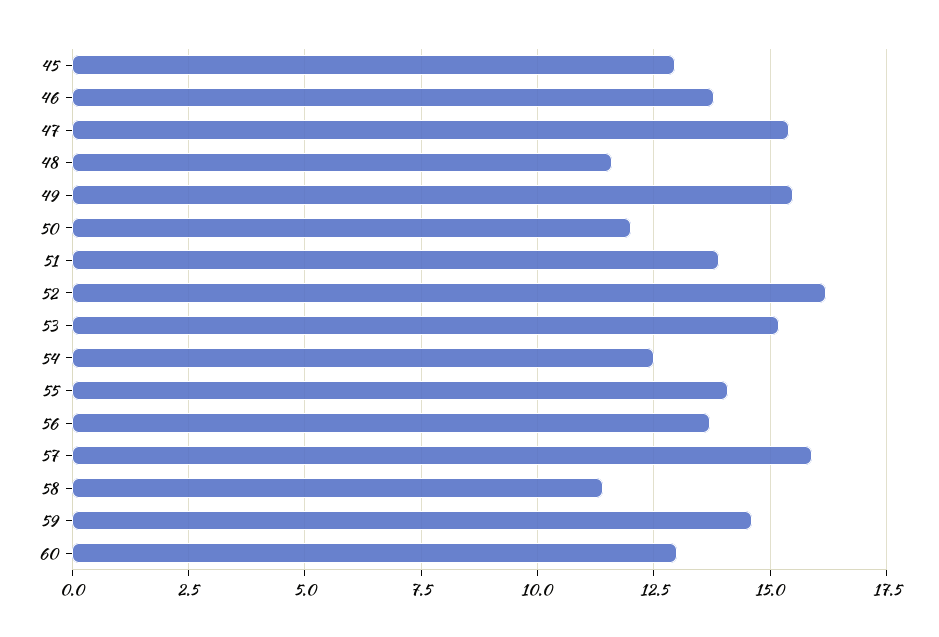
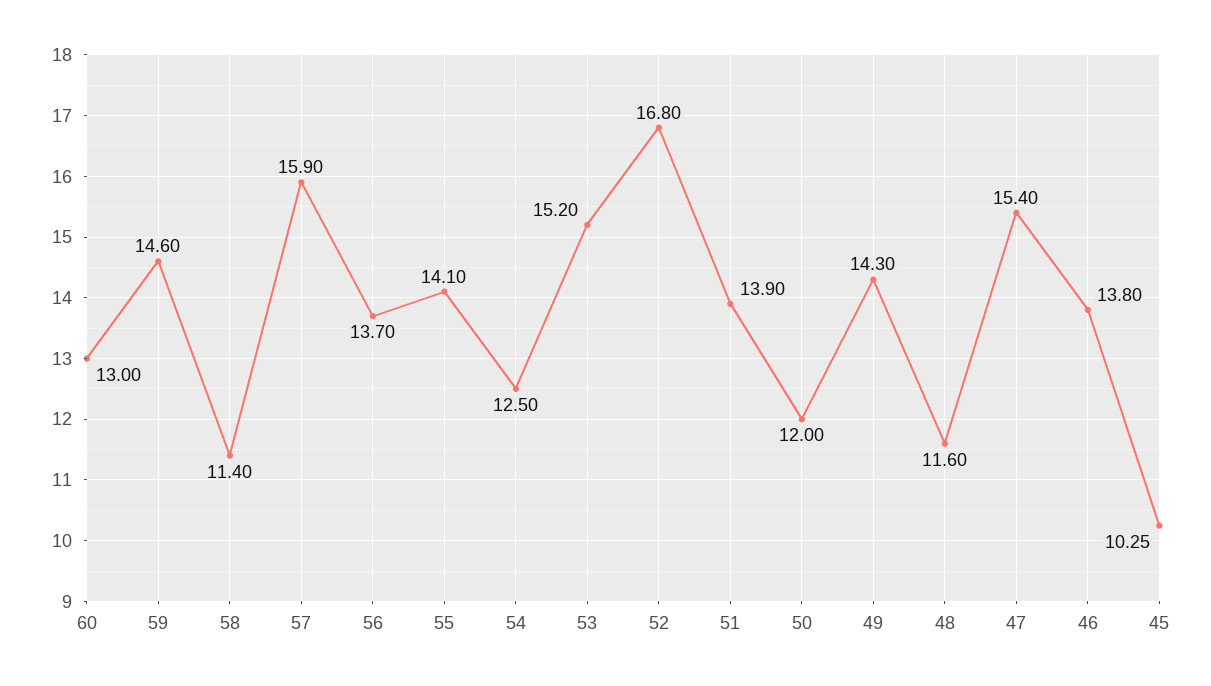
  {
-   "45": 13,
+   "45": 10.25,
    "46": 13.8,
    "47": 15.4,
    "48": 11.6,
-   "49": 15.5,
+   "49": 14.3,
    "50": 12,
    "51": 13.9,
-   "52": 16.25,
+   "52": 16.8,
    "53": 15.2,
    "54": 12.5,
    "55": 14.1,
    "56": 13.7,
    "57": 15.9,
    "58": 11.4,
    "59": 14.6,
    "60": 13
  }

